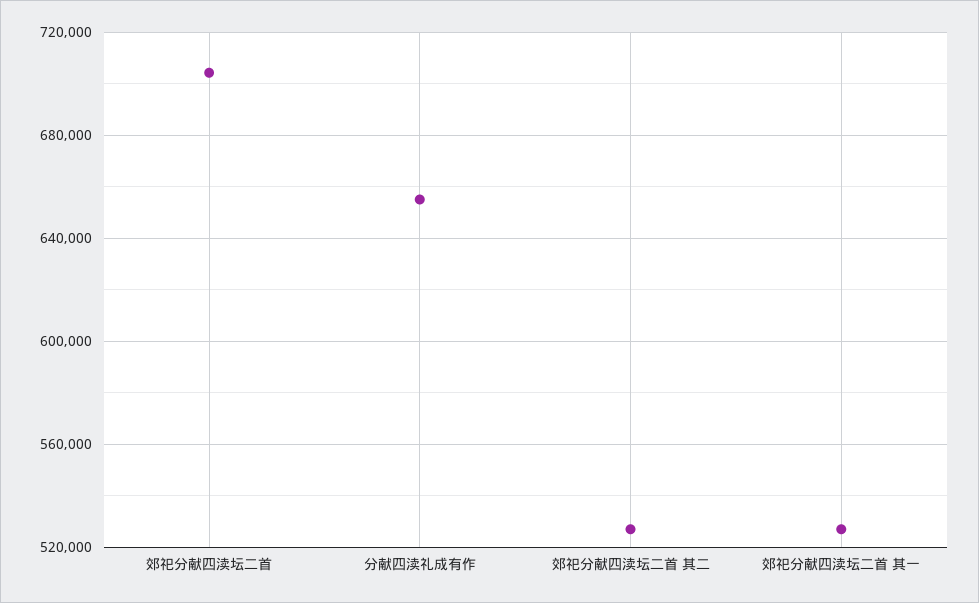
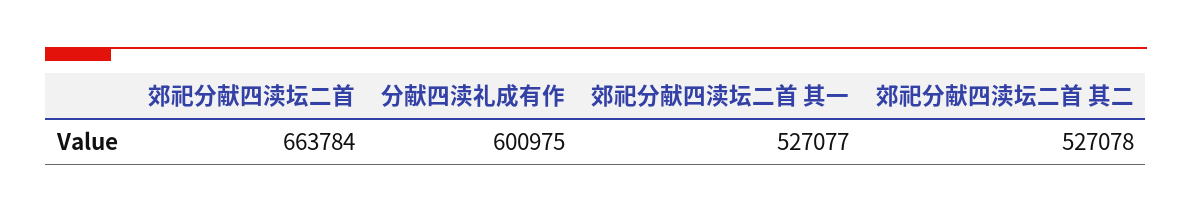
  {
-   "郊祀分献四渎坛二首": 705000,
+   "郊祀分献四渎坛二首": 663784,
-   "分献四渎礼成有作": 655000,
+   "分献四渎礼成有作": 600975,
    "郊祀分献四渎坛二首 其二": 527078,
    "郊祀分献四渎坛二首 其一": 527077
  }

